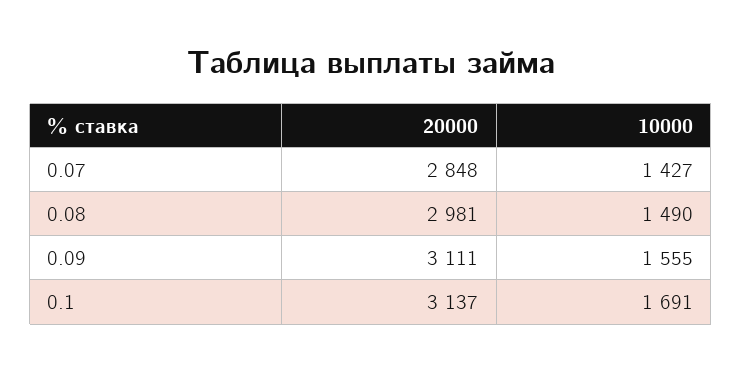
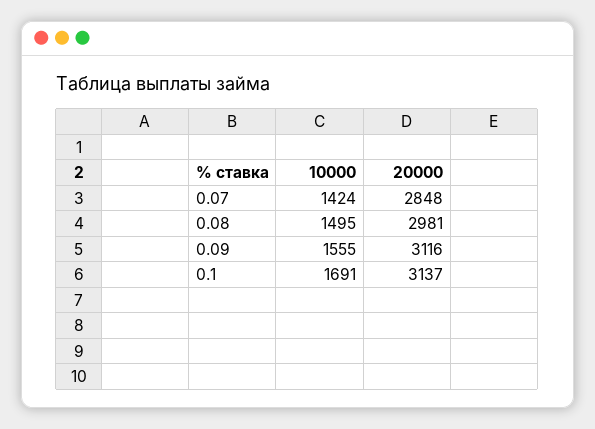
  {
    "20000": {
      "0.07": 2848,
      "0.08": 2981,
-     "0.09": 3111,
+     "0.09": 3116,
      "0.1": 3137
    },
    "10000": {
-     "0.07": 1427,
+     "0.07": 1424,
-     "0.08": 1490,
+     "0.08": 1495,
      "0.09": 1555,
      "0.1": 1691
    }
  }

